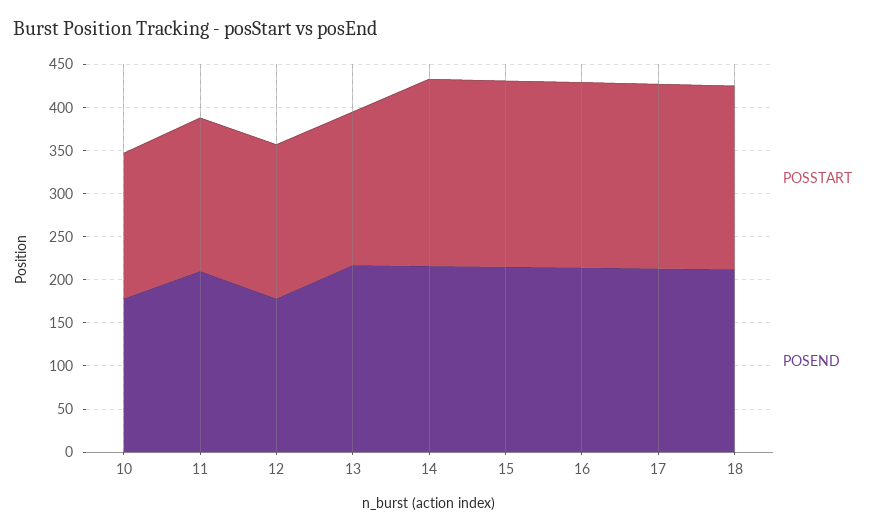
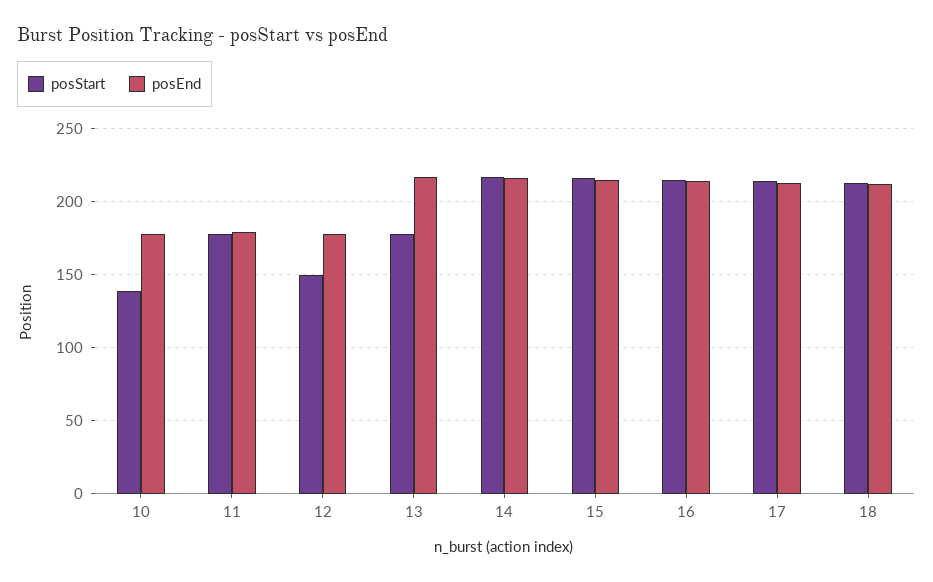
  {
    "POSSTART": {
-     "10": 170,
+     "10": 140,
      "11": 180,
-     "12": 180,
+     "12": 150,
      "13": 180,
      "14": 215,
      "15": 215,
      "16": 215,
      "17": 215,
      "18": 215
    },
    "POSEND": {
      "10": 180,
-     "11": 210,
+     "11": 180,
      "12": 180,
      "13": 215,
      "14": 215,
      "15": 215,
      "16": 215,
      "17": 215,
      "18": 210
    }
  }

